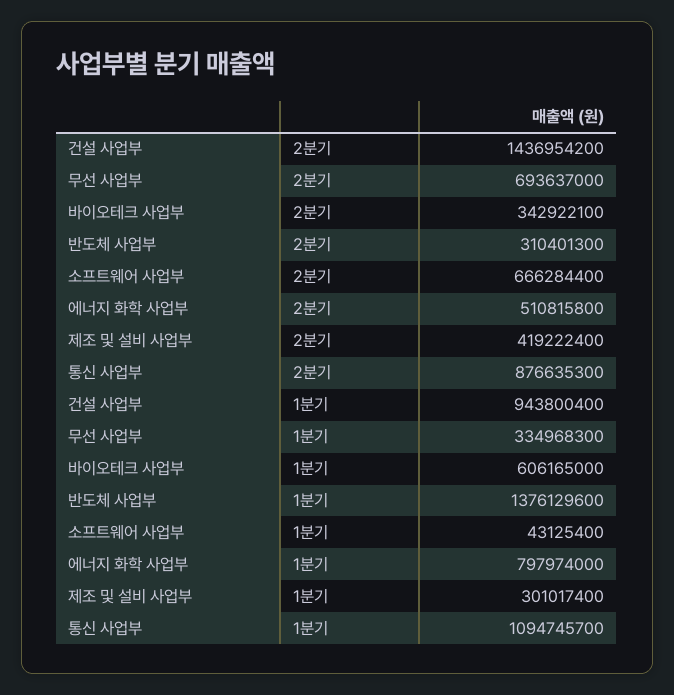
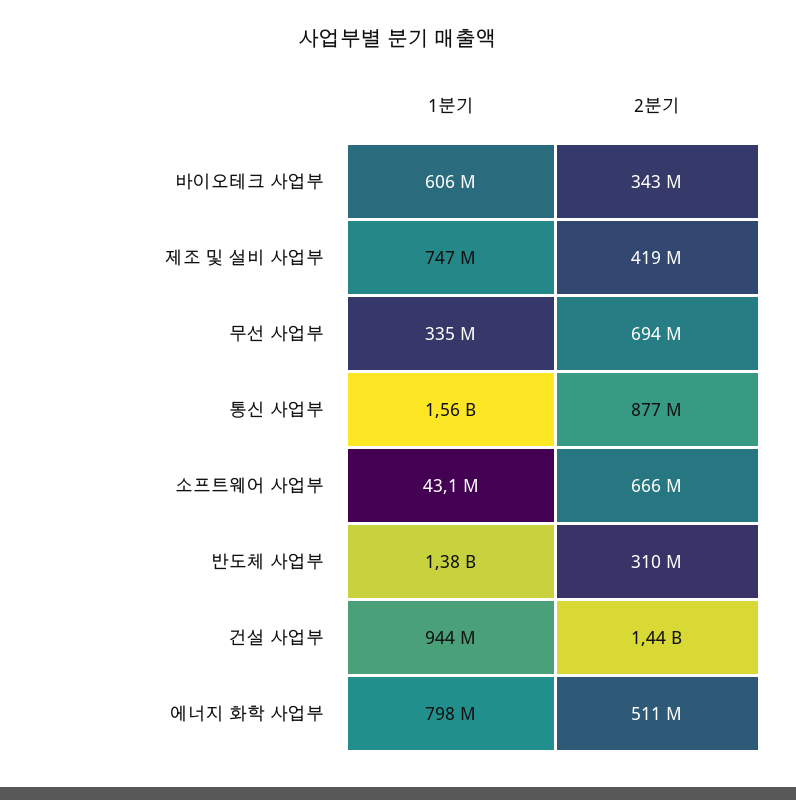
  {
    "건설 사업부": {
      "2분기": 1436954200,
      "1분기": 943800400
    },
    "무선 사업부": {
      "2분기": 693637000,
      "1분기": 334968300
    },
    "바이오테크 사업부": {
      "2분기": 342922100,
      "1분기": 606165000
    },
    "반도체 사업부": {
      "2분기": 310401300,
      "1분기": 1376129600
    },
    "소프트웨어 사업부": {
      "2분기": 666284400,
      "1분기": 43125400
    },
    "에너지 화학 사업부": {
      "2분기": 510815800,
      "1분기": 797974000
    },
    "제조 및 설비 사업부": {
      "2분기": 419222400,
-     "1분기": 301017400
+     "1분기": 747000000
    },
    "통신 사업부": {
      "2분기": 876635300,
-     "1분기": 1094745700
+     "1분기": 1560000000
    }
  }

